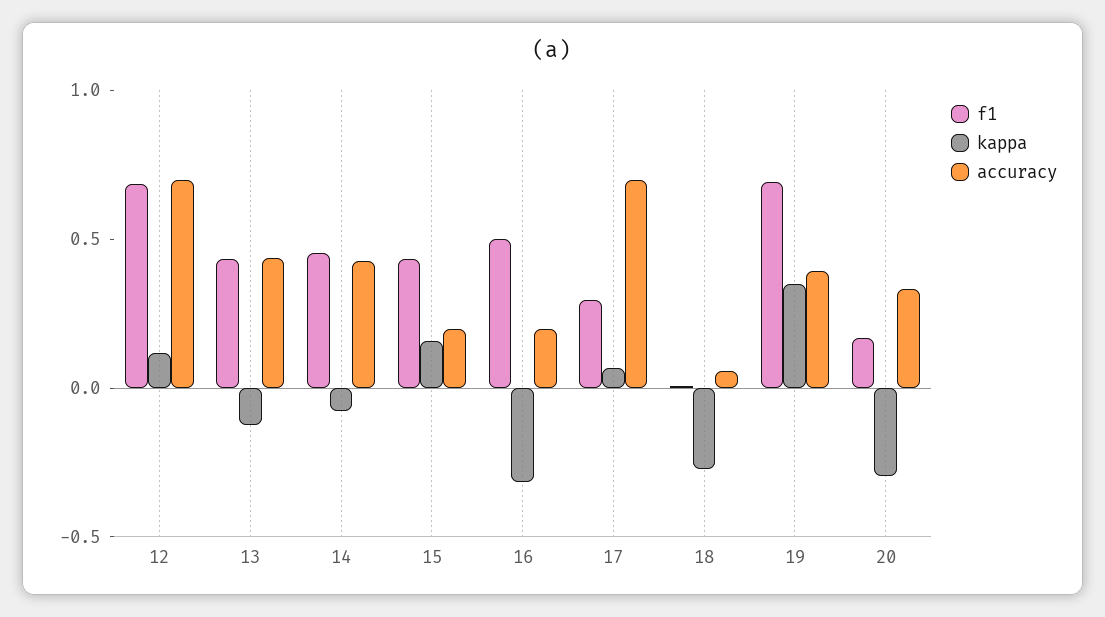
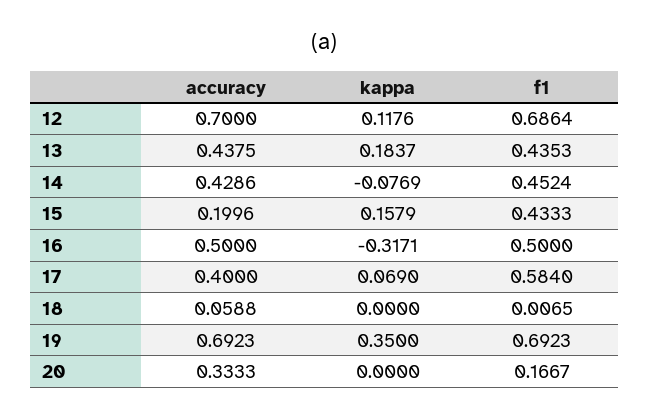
  {
    "f1": {
      "12": 0.6864,
      "13": 0.4353,
      "14": 0.4524,
      "15": 0.4333,
      "16": 0.5,
-     "17": 0.3,
+     "17": 0.584,
      "18": 0.0065,
      "19": 0.6923,
      "20": 0.1667
    },
    "kappa": {
      "12": 0.1176,
-     "13": -0.1,
+     "13": 0.1837,
      "14": -0.0769,
      "15": 0.1579,
      "16": -0.3171,
      "17": 0.069,
-     "18": -0.3,
+     "18": 0,
      "19": 0.35,
-     "20": -0.3
+     "20": 0
    },
    "accuracy": {
      "12": 0.7,
      "13": 0.4375,
      "14": 0.4286,
      "15": 0.1996,
-     "16": 0.2,
+     "16": 0.5,
-     "17": 0.7,
+     "17": 0.4,
      "18": 0.0588,
-     "19": 0.4,
+     "19": 0.6923,
      "20": 0.3333
    }
  }

